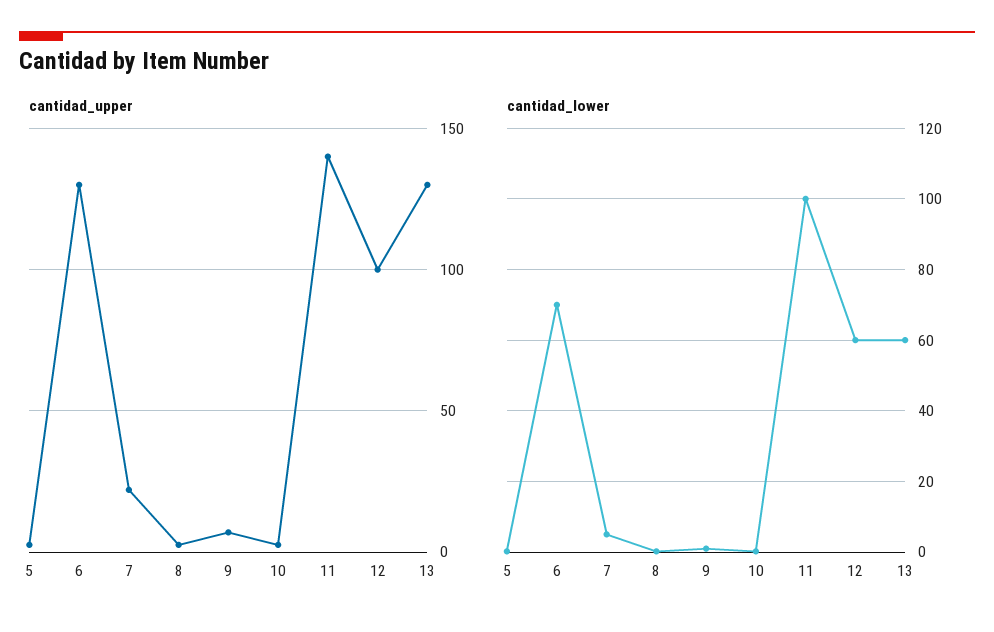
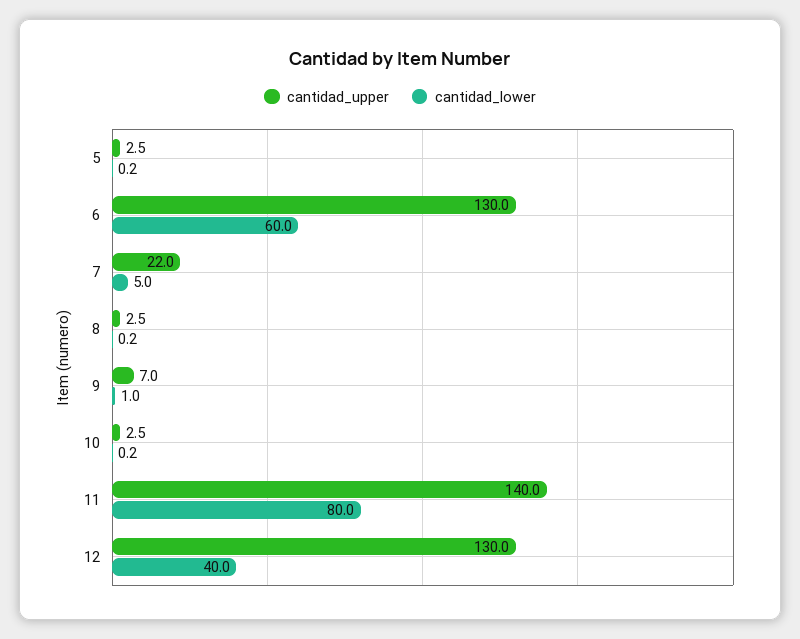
  {
    "cantidad_upper": {
      "5": 2.5,
      "6": 130,
      "7": 22,
      "8": 2.5,
      "9": 7,
      "10": 2.5,
      "11": 140,
-     "12": 100,
+     "12": 130
-     "13": 130
    },
    "cantidad_lower": {
      "5": 0.2,
-     "6": 70,
+     "6": 60,
      "7": 5,
      "8": 0.2,
      "9": 1,
      "10": 0.2,
-     "11": 100,
+     "11": 80,
-     "12": 60,
+     "12": 40
-     "13": 60
    }
  }

